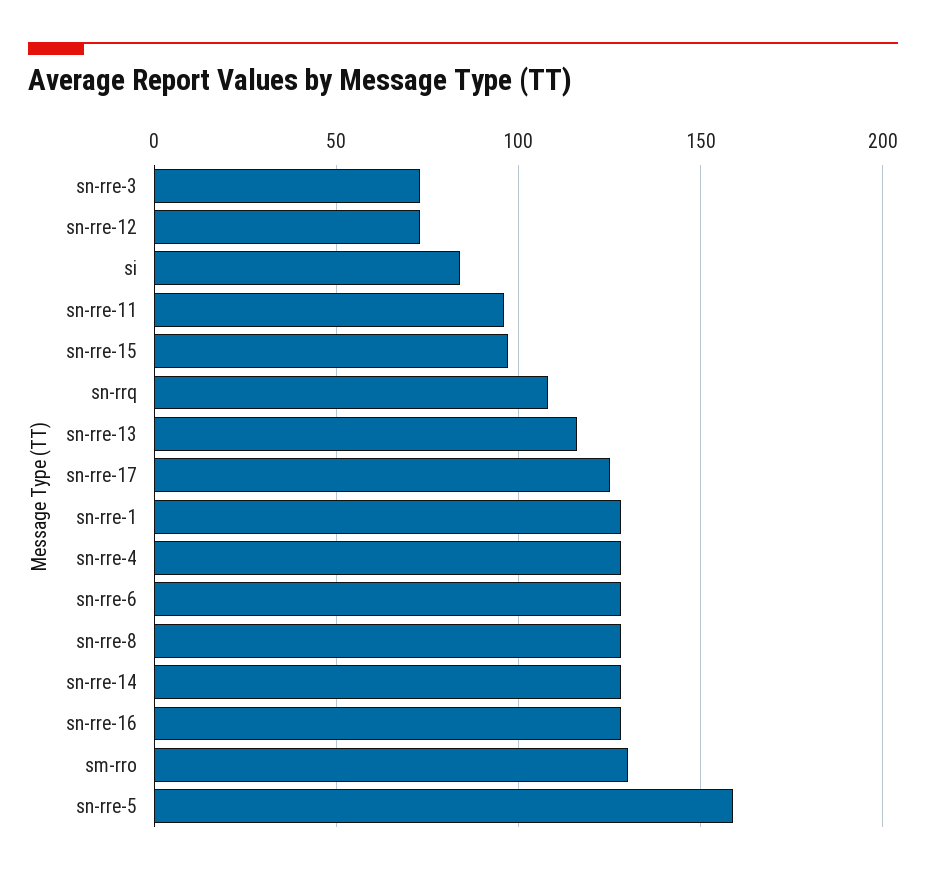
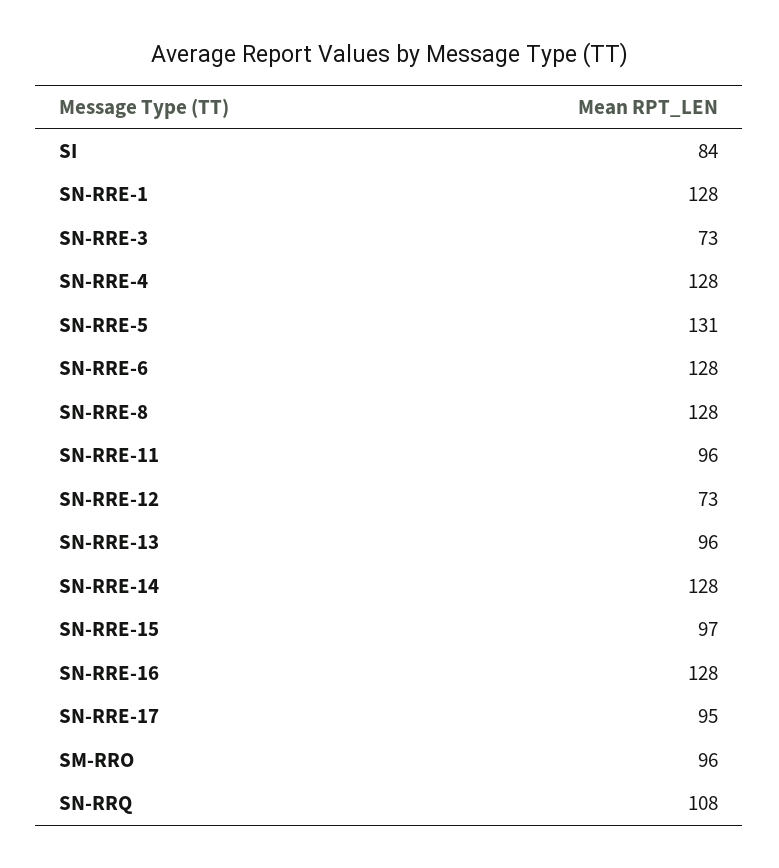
  {
    "sn-rre-3": 73,
    "sn-rre-12": 73,
    "si": 84,
    "sn-rre-11": 96,
    "sn-rre-15": 97,
    "sn-rrq": 108,
-   "sn-rre-13": 115,
+   "sn-rre-13": 96,
-   "sn-rre-17": 125,
+   "sn-rre-17": 95,
    "sn-rre-1": 128,
    "sn-rre-4": 128,
    "sn-rre-6": 128,
    "sn-rre-8": 128,
    "sn-rre-14": 128,
    "sn-rre-16": 128,
-   "sm-rro": 130,
+   "sm-rro": 96,
-   "sn-rre-5": 160
+   "sn-rre-5": 131
  }

